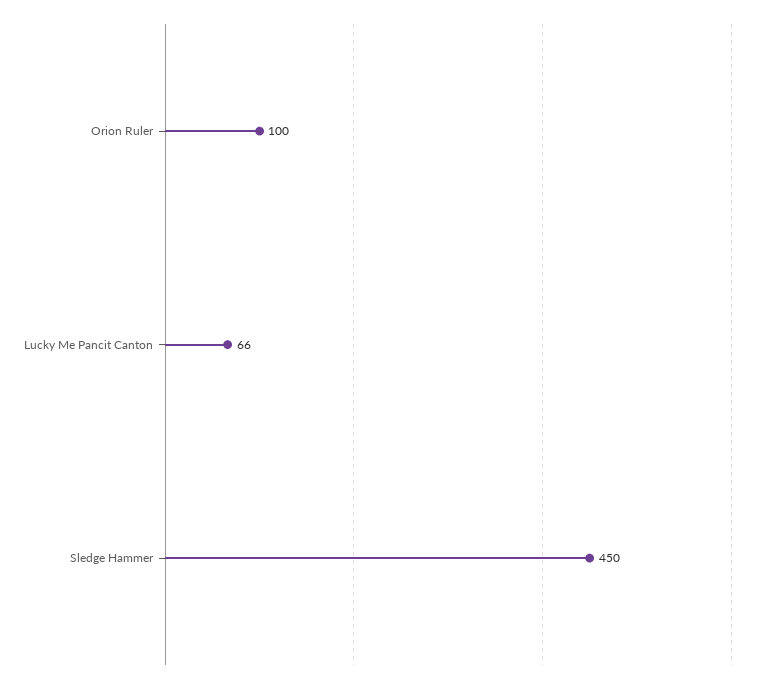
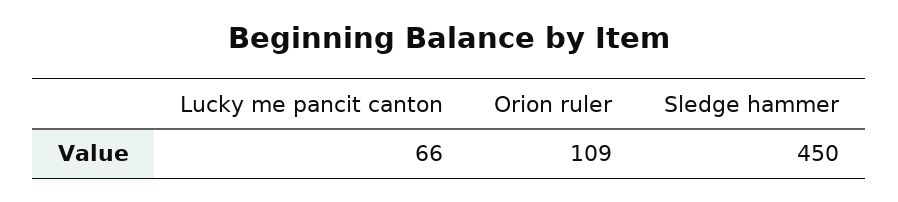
  {
-   "Orion Ruler": 100,
+   "Orion Ruler": 109,
    "Lucky Me Pancit Canton": 66,
    "Sledge Hammer": 450
  }

